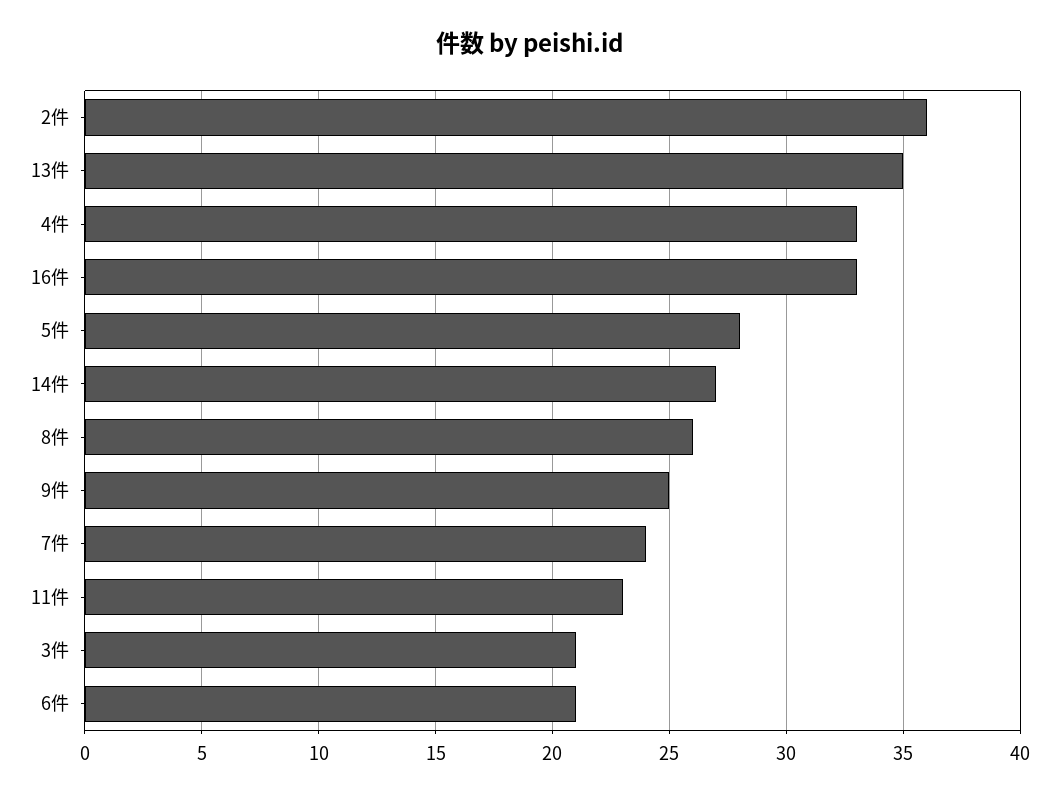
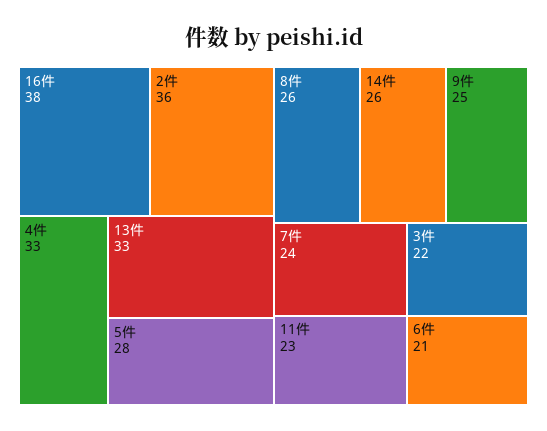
  {
    "2件": 36,
-   "13件": 35,
+   "13件": 33,
    "4件": 33,
-   "16件": 33,
+   "16件": 38,
    "5件": 28,
-   "14件": 27,
+   "14件": 26,
    "8件": 26,
    "9件": 25,
    "7件": 24,
    "11件": 23,
-   "3件": 21,
+   "3件": 22,
    "6件": 21
  }

